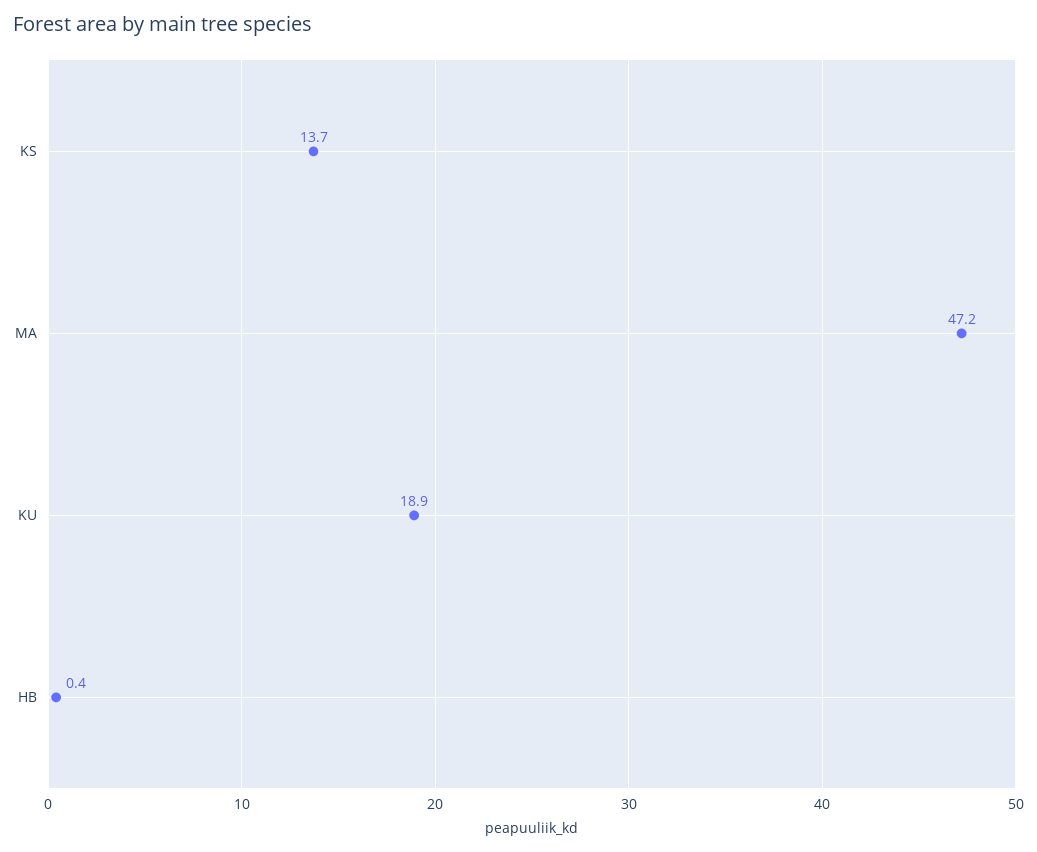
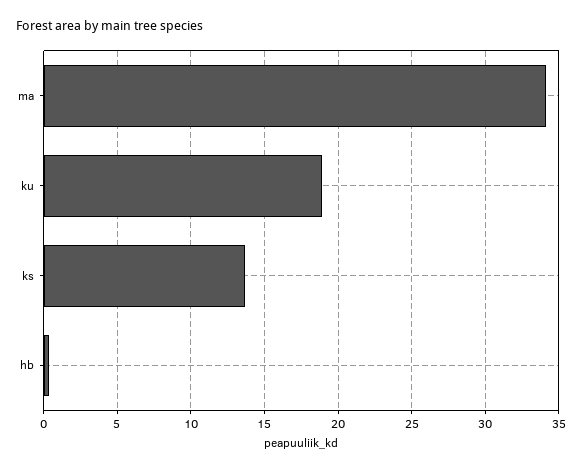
  {
    "KS": 13.7,
-   "MA": 47.2,
+   "MA": 34,
    "KU": 18.9,
    "HB": 0.4
  }

